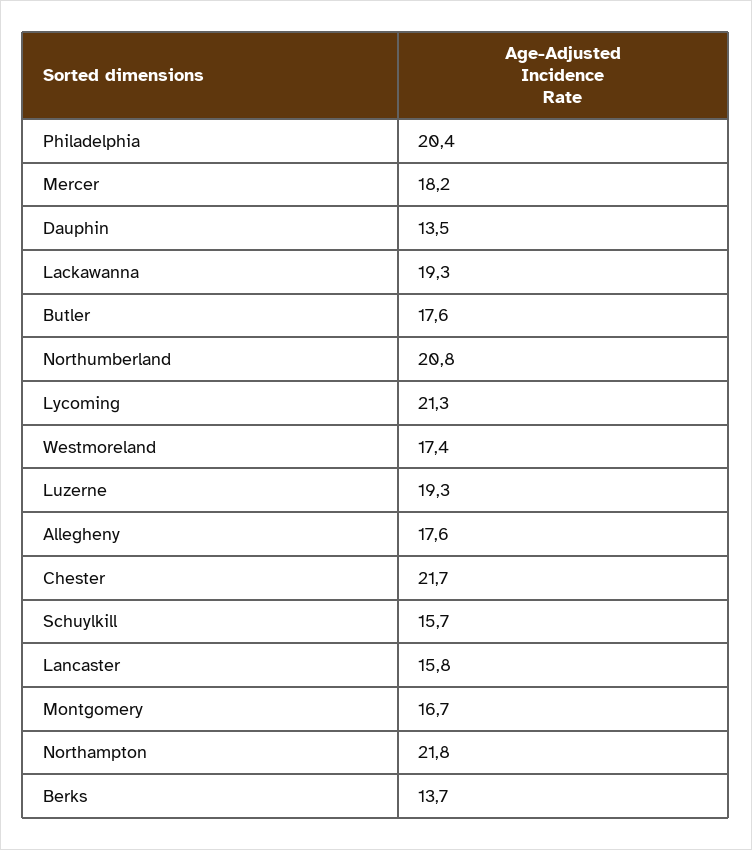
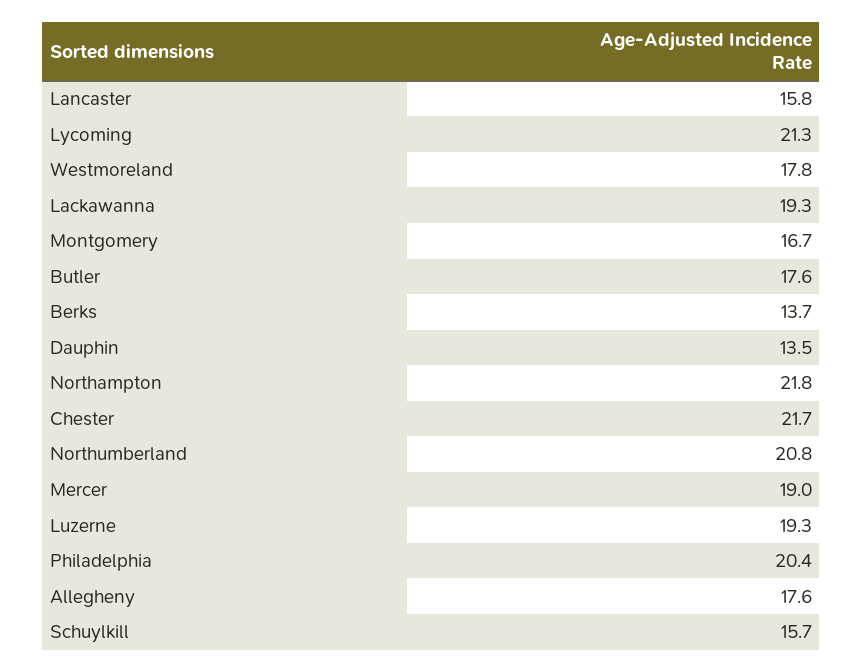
  {
    "Philadelphia": 20.4,
-   "Mercer": 18.2,
+   "Mercer": 19,
    "Dauphin": 13.5,
    "Lackawanna": 19.3,
    "Butler": 17.6,
    "Northumberland": 20.8,
    "Lycoming": 21.3,
-   "Westmoreland": 17.4,
+   "Westmoreland": 17.8,
    "Luzerne": 19.3,
    "Allegheny": 17.6,
    "Chester": 21.7,
    "Schuylkill": 15.7,
    "Lancaster": 15.8,
    "Montgomery": 16.7,
    "Northampton": 21.8,
    "Berks": 13.7
  }

